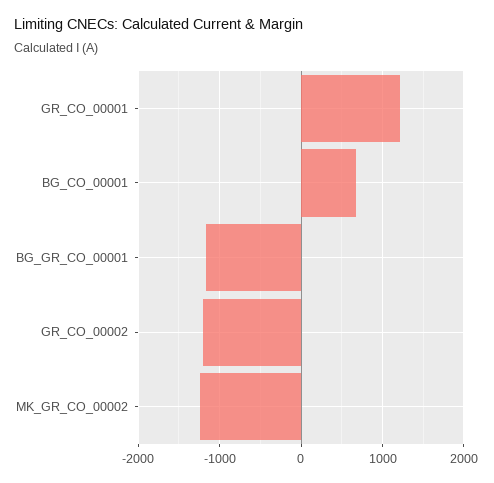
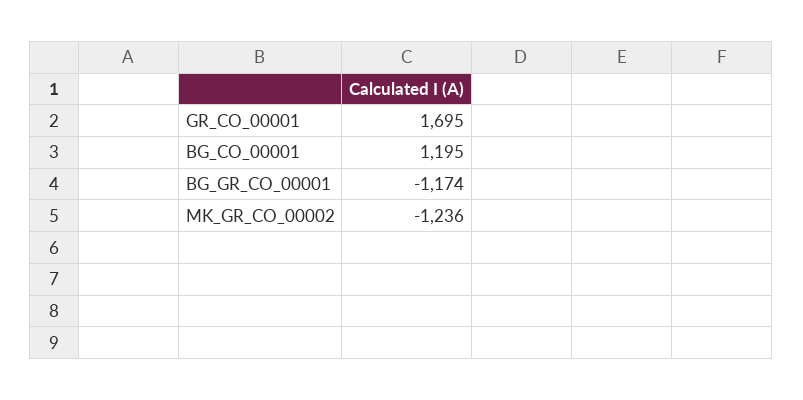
  {
-   "GR_CO_00001": 1200,
+   "GR_CO_00001": 1695,
-   "BG_CO_00001": 700,
+   "BG_CO_00001": 1195,
    "BG_GR_CO_00001": -1174,
-   "GR_CO_00002": -1200,
    "MK_GR_CO_00002": -1236
  }

